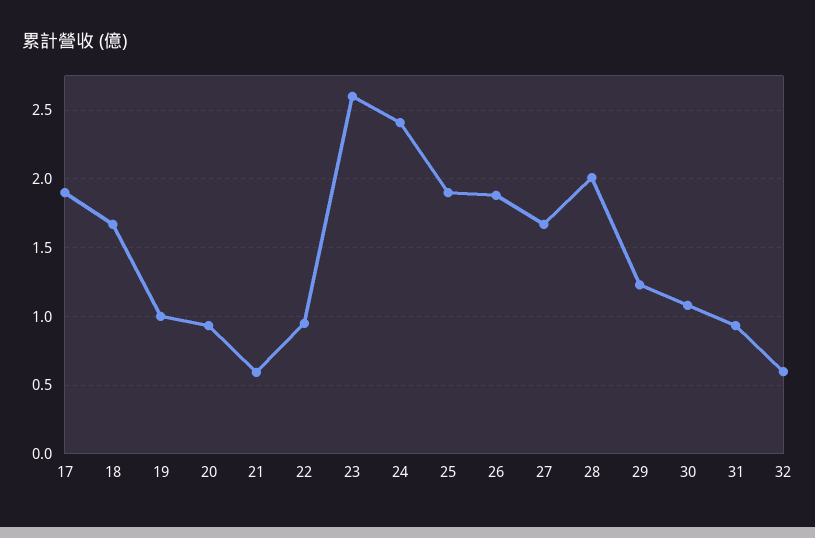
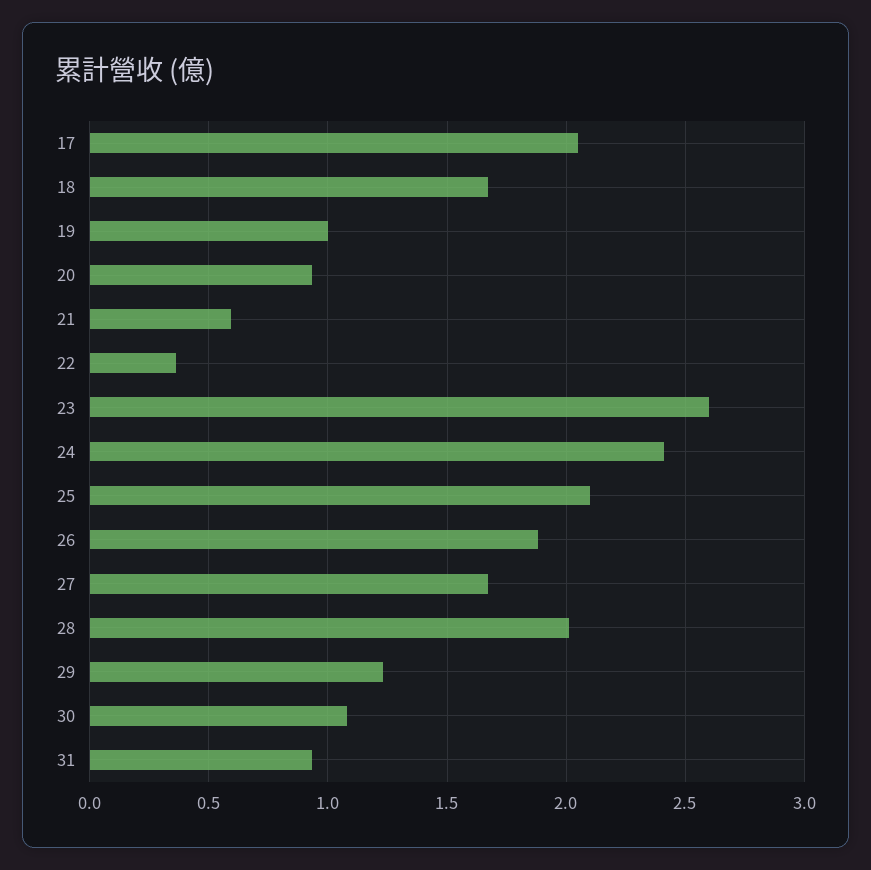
  {
-   "17": 1.9,
+   "17": 2.05,
    "18": 1.65,
    "19": 1,
    "20": 0.95,
    "21": 0.6,
-   "22": 0.95,
+   "22": 0.35,
    "23": 2.6,
    "24": 2.4,
-   "25": 1.9,
+   "25": 2.1,
    "26": 1.9,
    "27": 1.65,
    "28": 2,
    "29": 1.25,
    "30": 1.1,
-   "31": 0.95,
+   "31": 0.95
-   "32": 0.6
  }

